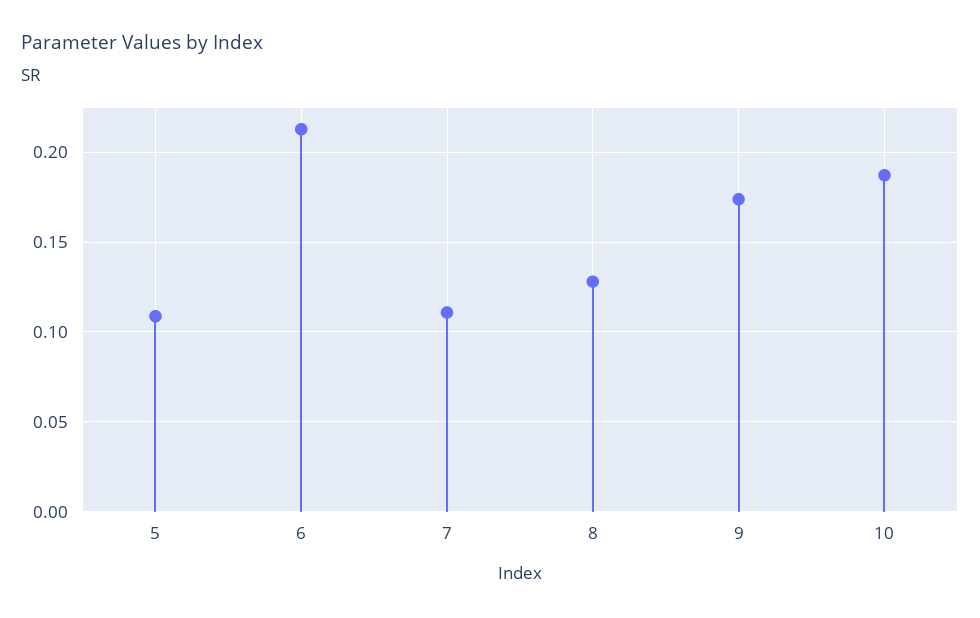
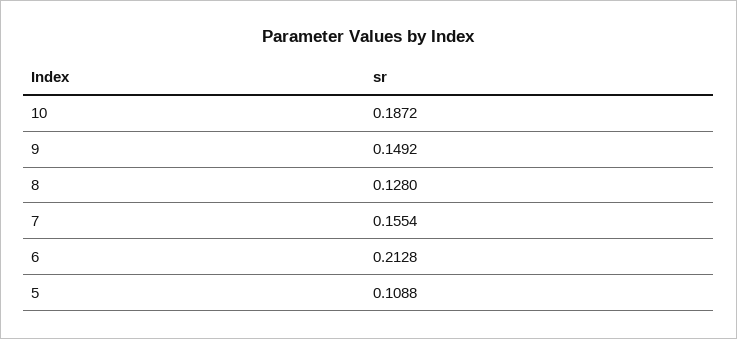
  {
    "5": 0.1088,
    "6": 0.2128,
-   "7": 0.11,
+   "7": 0.1554,
    "8": 0.128,
-   "9": 0.175,
+   "9": 0.1492,
    "10": 0.1872
  }

